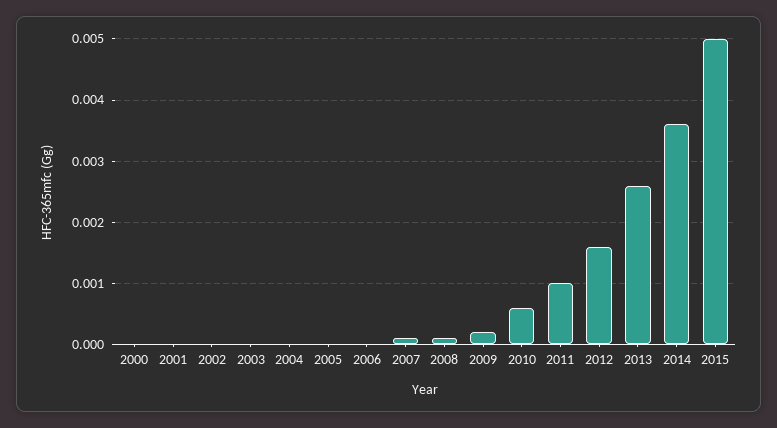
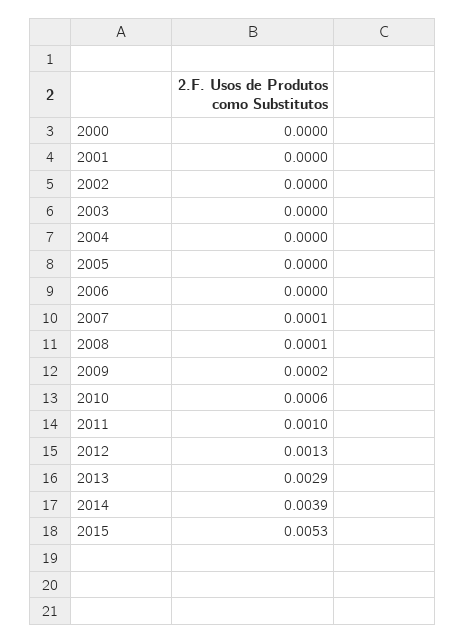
  {
    "2000": 0,
    "2001": 0,
    "2002": 0,
    "2003": 0,
    "2004": 0,
    "2005": 0,
    "2006": 0,
    "2007": 0.0001,
    "2008": 0.0001,
    "2009": 0.0002,
    "2010": 0.0006,
    "2011": 0.001,
-   "2012": 0.0016,
+   "2012": 0.0013,
-   "2013": 0.0026,
+   "2013": 0.0029,
-   "2014": 0.0036,
+   "2014": 0.0039,
-   "2015": 0.005
+   "2015": 0.0053
  }

